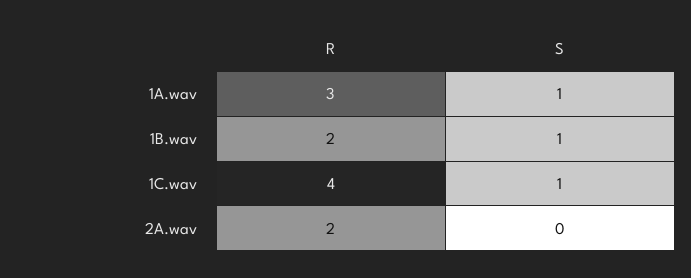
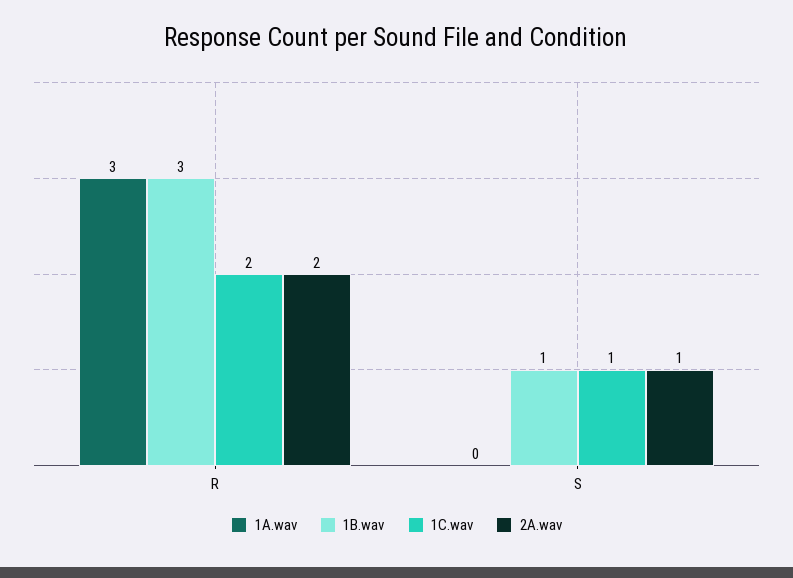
  {
    "1A.wav": {
      "R": 3,
-     "S": 1
+     "S": 0
    },
    "1B.wav": {
-     "R": 2,
+     "R": 3,
      "S": 1
    },
    "1C.wav": {
-     "R": 4,
+     "R": 2,
      "S": 1
    },
    "2A.wav": {
      "R": 2,
-     "S": 0
+     "S": 1
    }
  }

